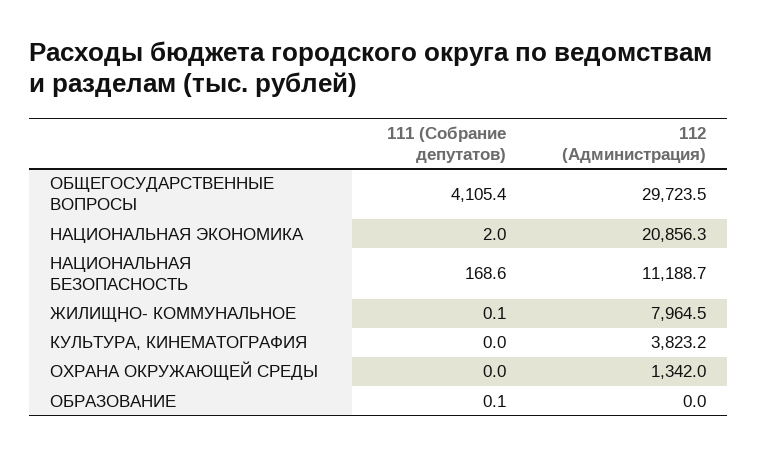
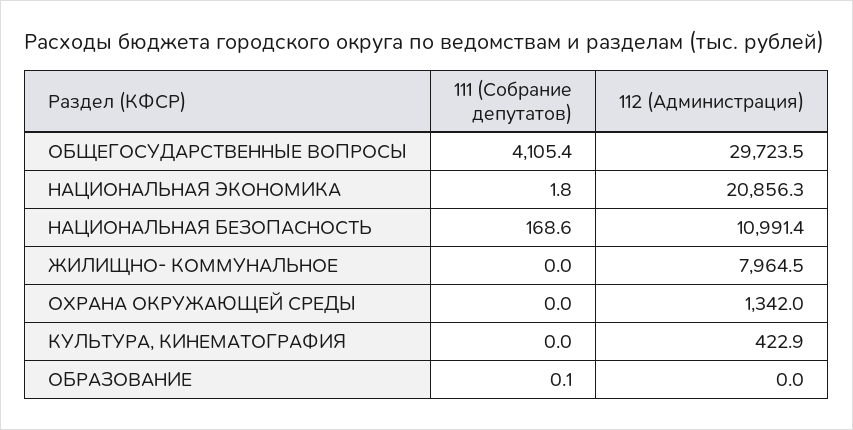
  {
    "111 (Собрание депутатов)": {
      "ОБЩЕГОСУДАРСТВЕННЫЕ ВОПРОСЫ": 4105.4,
-     "НАЦИОНАЛЬНАЯ ЭКОНОМИКА": 2,
+     "НАЦИОНАЛЬНАЯ ЭКОНОМИКА": 1.8,
      "НАЦИОНАЛЬНАЯ БЕЗОПАСНОСТЬ": 168.6,
-     "ЖИЛИЩНО- КОММУНАЛЬНОЕ": 0.1,
+     "ЖИЛИЩНО- КОММУНАЛЬНОЕ": 0,
      "КУЛЬТУРА, КИНЕМАТОГРАФИЯ": 0,
      "ОХРАНА ОКРУЖАЮЩЕЙ СРЕДЫ": 0,
      "ОБРАЗОВАНИЕ": 0.1
    },
    "112 (Администрация)": {
      "ОБЩЕГОСУДАРСТВЕННЫЕ ВОПРОСЫ": 29723.5,
      "НАЦИОНАЛЬНАЯ ЭКОНОМИКА": 20856.3,
-     "НАЦИОНАЛЬНАЯ БЕЗОПАСНОСТЬ": 11188.7,
+     "НАЦИОНАЛЬНАЯ БЕЗОПАСНОСТЬ": 10991.4,
      "ЖИЛИЩНО- КОММУНАЛЬНОЕ": 7964.5,
-     "КУЛЬТУРА, КИНЕМАТОГРАФИЯ": 3823.2,
+     "КУЛЬТУРА, КИНЕМАТОГРАФИЯ": 422.9,
      "ОХРАНА ОКРУЖАЮЩЕЙ СРЕДЫ": 1342,
      "ОБРАЗОВАНИЕ": 0
    }
  }

